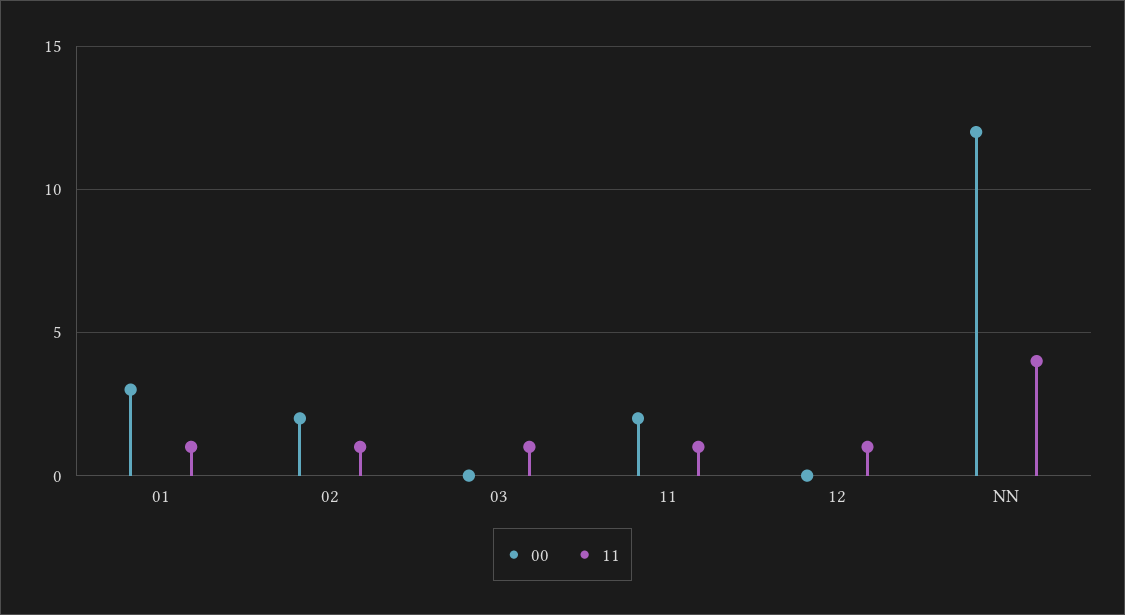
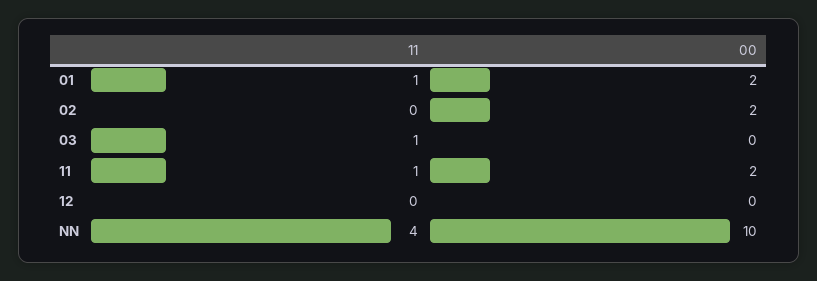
  {
    "00": {
-     "01": 3,
+     "01": 2,
      "02": 2,
      "03": 0,
      "11": 2,
      "12": 0,
-     "NN": 12
+     "NN": 10
    },
    "11": {
      "01": 1,
-     "02": 1,
+     "02": 0,
      "03": 1,
      "11": 1,
-     "12": 1,
+     "12": 0,
      "NN": 4
    }
  }

